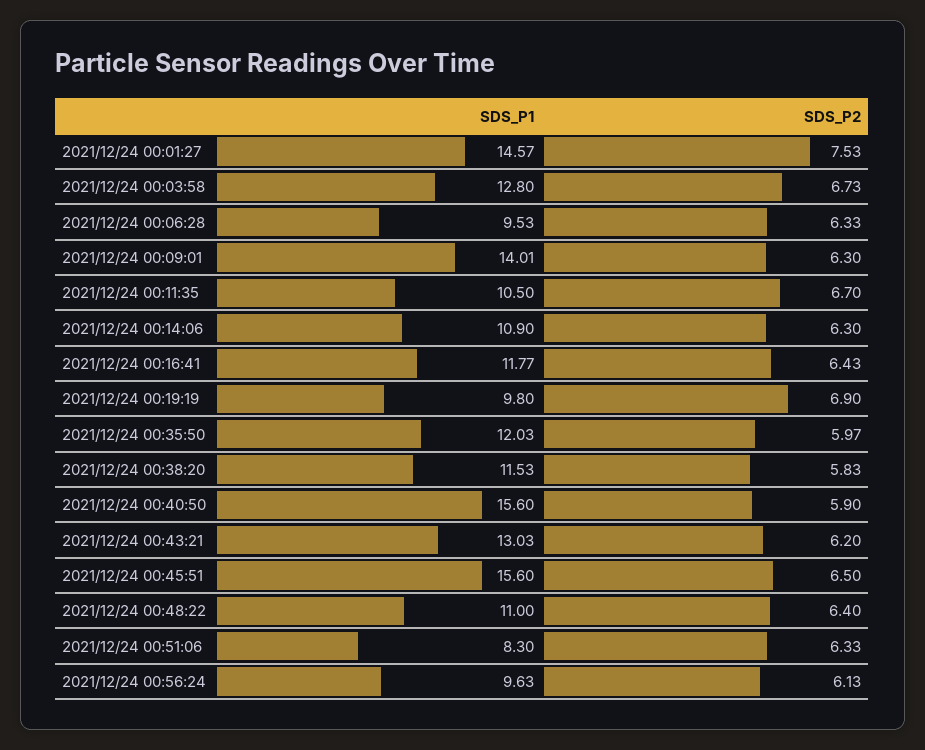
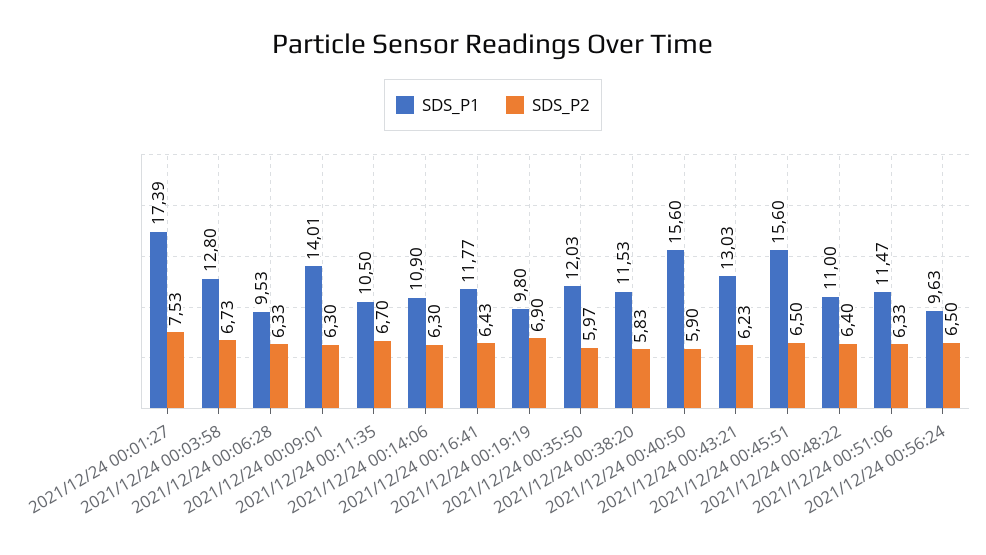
  {
    "SDS_P1": {
-     "2021/12/24 00:01:27": 14.57,
+     "2021/12/24 00:01:27": 17.39,
      "2021/12/24 00:03:58": 12.8,
      "2021/12/24 00:06:28": 9.53,
      "2021/12/24 00:09:01": 14.01,
      "2021/12/24 00:11:35": 10.5,
      "2021/12/24 00:14:06": 10.9,
      "2021/12/24 00:16:41": 11.77,
      "2021/12/24 00:19:19": 9.8,
      "2021/12/24 00:35:50": 12.03,
      "2021/12/24 00:38:20": 11.53,
      "2021/12/24 00:40:50": 15.6,
      "2021/12/24 00:43:21": 13.03,
      "2021/12/24 00:45:51": 15.6,
      "2021/12/24 00:48:22": 11,
-     "2021/12/24 00:51:06": 8.3,
+     "2021/12/24 00:51:06": 11.47,
      "2021/12/24 00:56:24": 9.63
    },
    "SDS_P2": {
      "2021/12/24 00:01:27": 7.53,
      "2021/12/24 00:03:58": 6.73,
      "2021/12/24 00:06:28": 6.33,
      "2021/12/24 00:09:01": 6.3,
      "2021/12/24 00:11:35": 6.7,
      "2021/12/24 00:14:06": 6.3,
      "2021/12/24 00:16:41": 6.43,
      "2021/12/24 00:19:19": 6.9,
      "2021/12/24 00:35:50": 5.97,
      "2021/12/24 00:38:20": 5.83,
      "2021/12/24 00:40:50": 5.9,
-     "2021/12/24 00:43:21": 6.2,
+     "2021/12/24 00:43:21": 6.23,
      "2021/12/24 00:45:51": 6.5,
      "2021/12/24 00:48:22": 6.4,
      "2021/12/24 00:51:06": 6.33,
-     "2021/12/24 00:56:24": 6.13
+     "2021/12/24 00:56:24": 6.5
    }
  }

